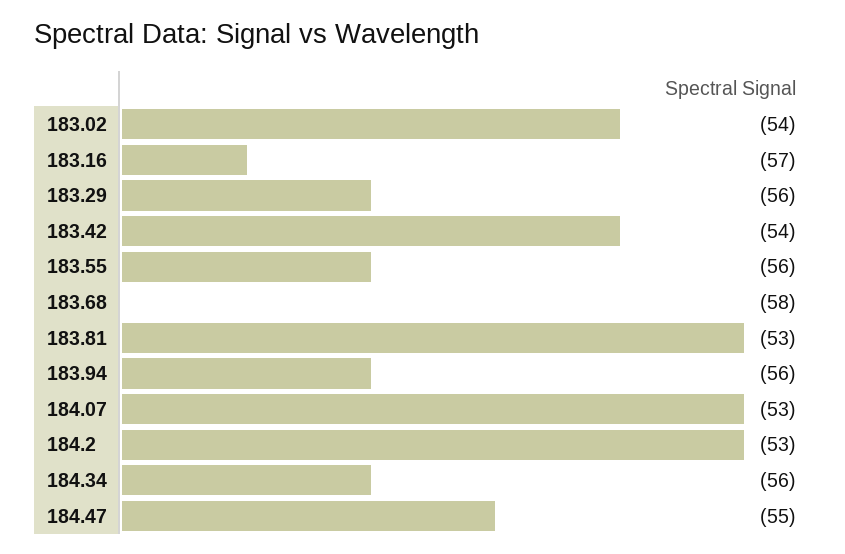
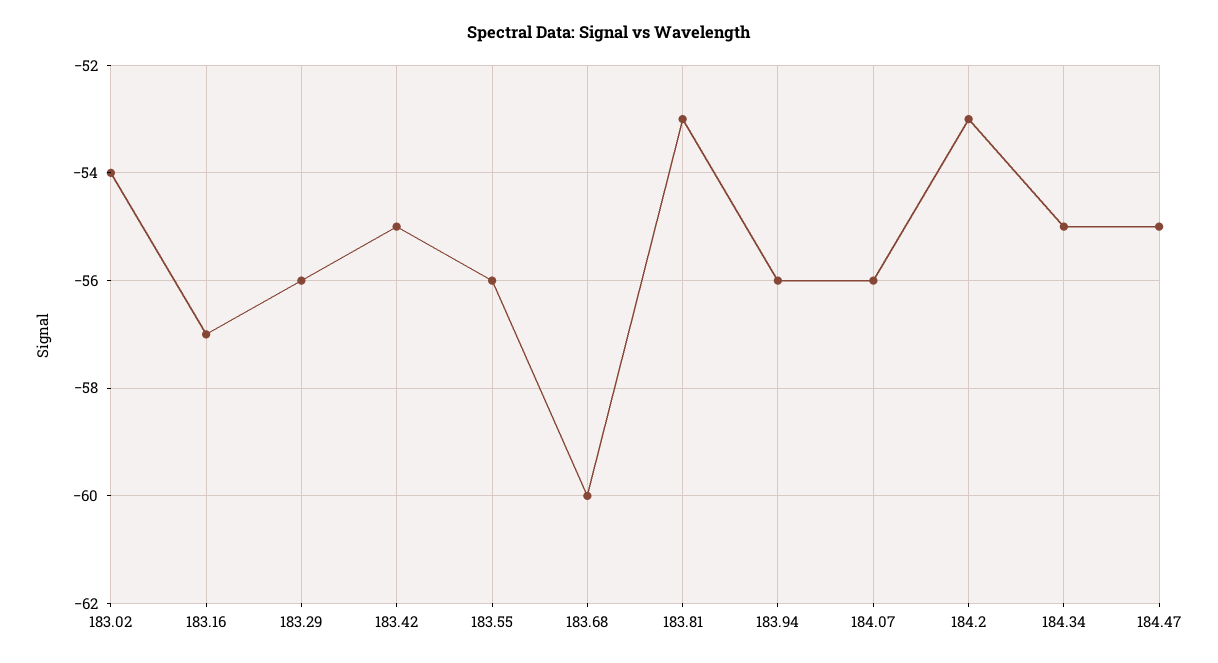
  {
    "183.02": -54,
    "183.16": -57,
    "183.29": -56,
-   "183.42": -54,
+   "183.42": -55,
    "183.55": -56,
-   "183.68": -58,
+   "183.68": -60,
    "183.81": -53,
    "183.94": -56,
-   "184.07": -53,
+   "184.07": -56,
    "184.2": -53,
-   "184.34": -56,
+   "184.34": -55,
    "184.47": -55
  }

